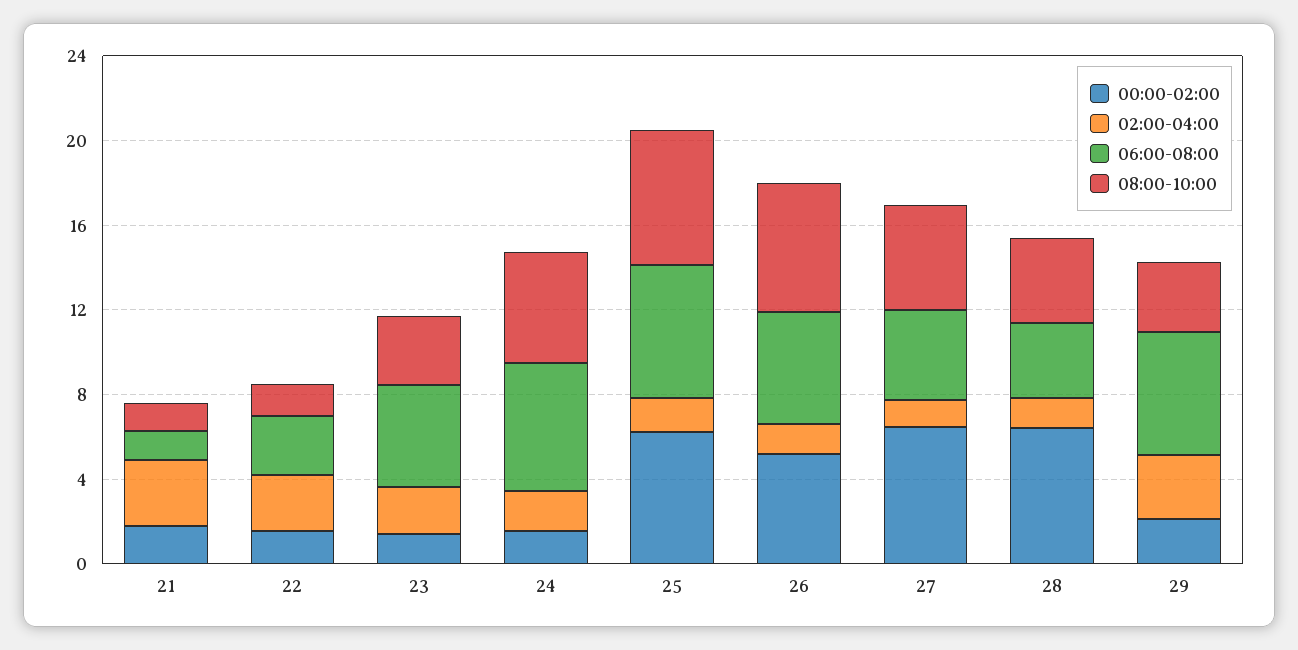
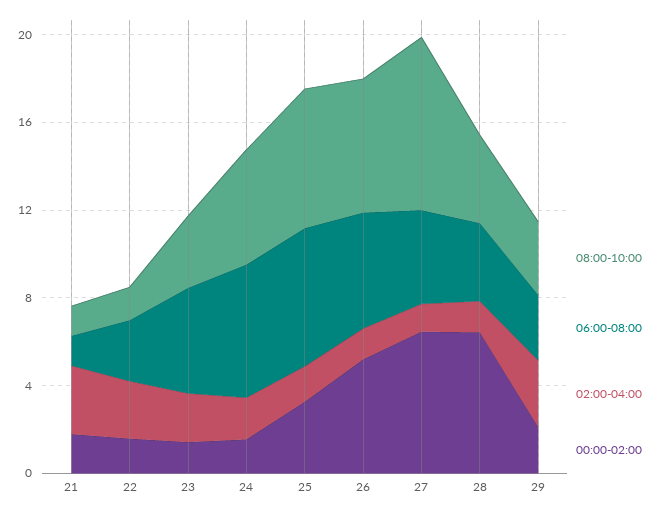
  {
    "00:00-02:00": {
      "21": 2,
      "22": 2,
      "23": 1,
      "24": 2,
-     "25": 6,
+     "25": 3,
      "26": 5,
      "27": 6,
      "28": 6,
      "29": 2
    },
    "02:00-04:00": {
      "21": 3,
      "22": 3,
      "23": 2,
      "24": 2,
      "25": 2,
      "26": 1,
      "27": 1,
      "28": 1,
      "29": 3
    },
    "06:00-08:00": {
      "21": 1,
      "22": 3,
      "23": 5,
      "24": 6,
      "25": 6,
      "26": 5,
      "27": 4,
      "28": 4,
-     "29": 6
+     "29": 3
    },
    "08:00-10:00": {
      "21": 1,
      "22": 2,
      "23": 3,
      "24": 5,
      "25": 6,
      "26": 6,
-     "27": 5,
+     "27": 8,
      "28": 4,
      "29": 3
    }
  }

